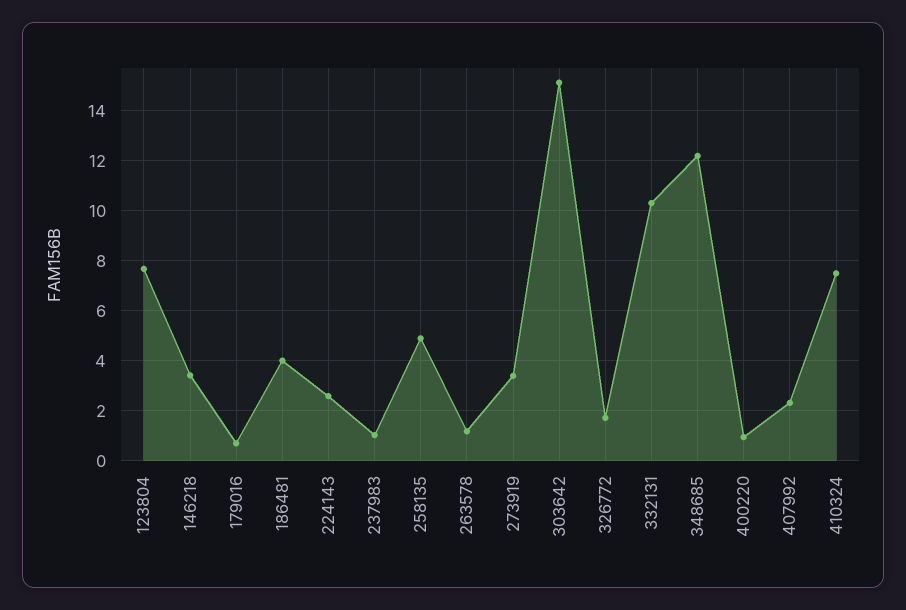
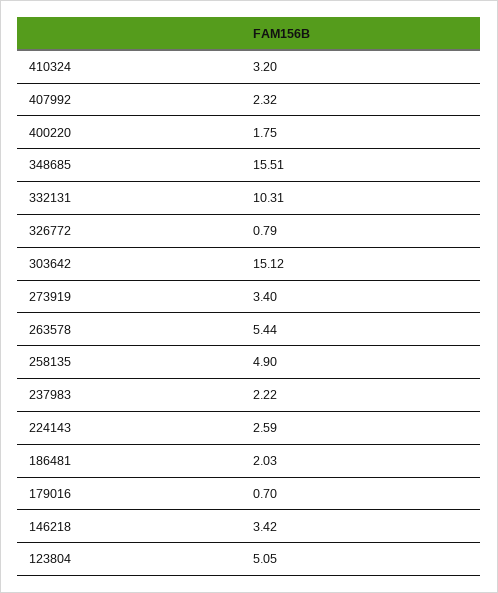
  {
-   "123804": 7.75,
+   "123804": 5.05,
    "146218": 3.42,
    "179016": 0.7,
-   "186481": 4,
+   "186481": 2.03,
    "224143": 2.59,
-   "237983": 1,
+   "237983": 2.22,
    "258135": 4.9,
-   "263578": 1.25,
+   "263578": 5.44,
    "273919": 3.4,
    "303642": 15.12,
-   "326772": 1.75,
+   "326772": 0.79,
    "332131": 10.31,
-   "348685": 12.25,
+   "348685": 15.51,
-   "400220": 1,
+   "400220": 1.75,
    "407992": 2.32,
-   "410324": 7.5
+   "410324": 3.2
  }

